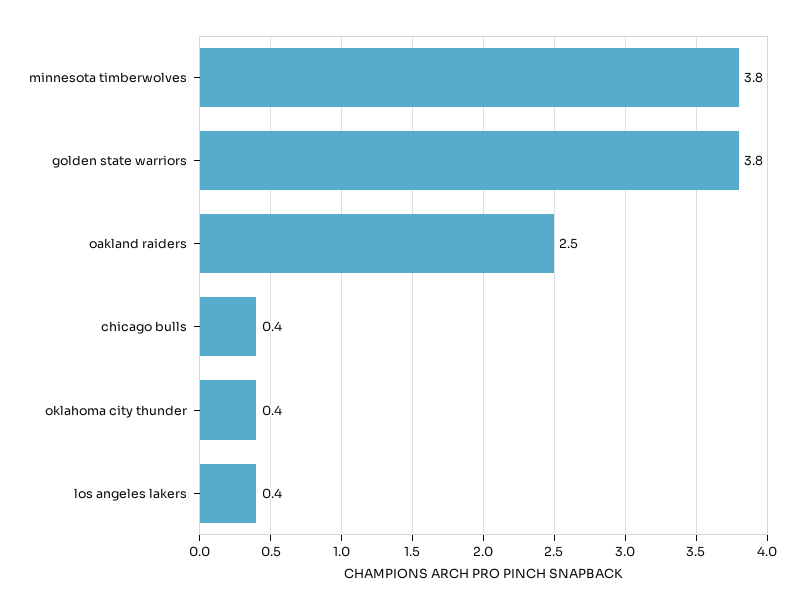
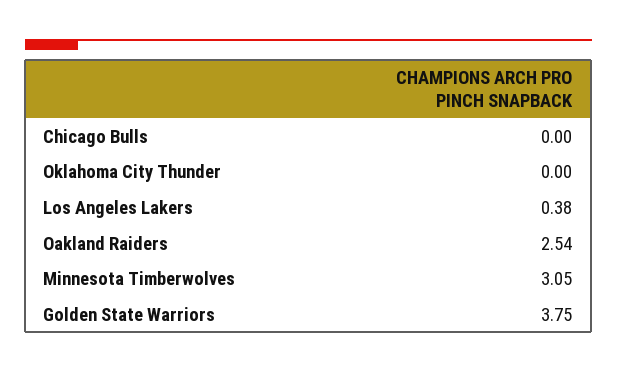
  {
-   "minnesota timberwolves": 3.8,
+   "minnesota timberwolves": 3.05,
    "golden state warriors": 3.75,
    "oakland raiders": 2.54,
-   "chicago bulls": 0.4,
+   "chicago bulls": 0,
-   "oklahoma city thunder": 0.4,
+   "oklahoma city thunder": 0,
    "los angeles lakers": 0.38
  }

